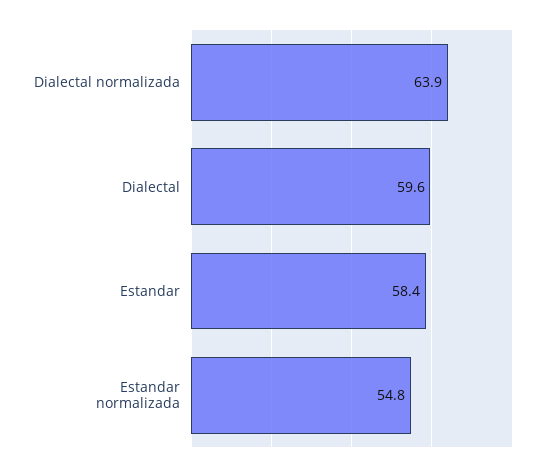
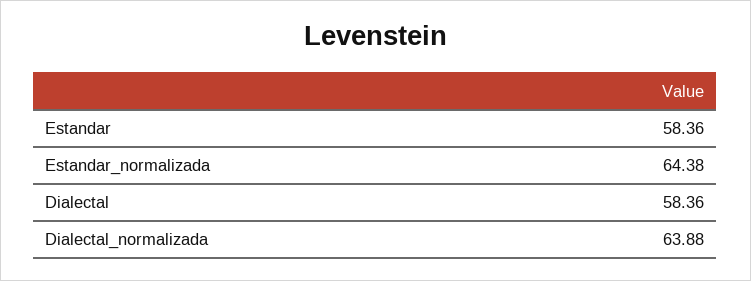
  {
    "Dialectal normalizada": 63.88,
-   "Dialectal": 59.6,
+   "Dialectal": 58.36,
    "Estandar": 58.36,
-   "Estandar normalizada": 54.8
+   "Estandar normalizada": 64.38
  }

